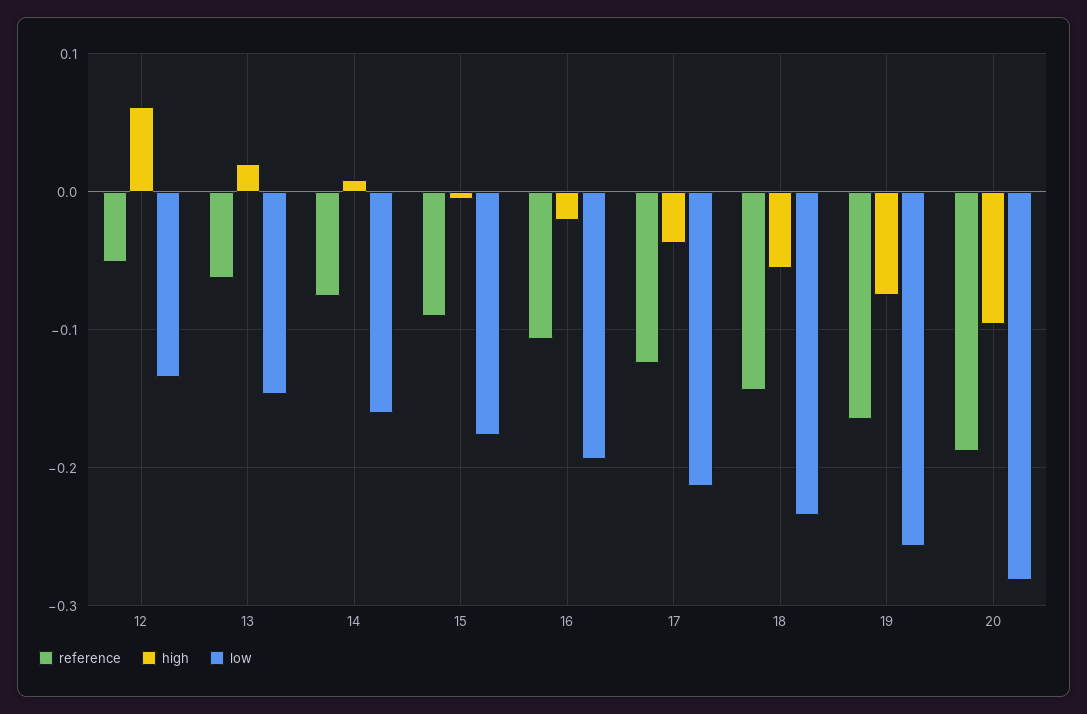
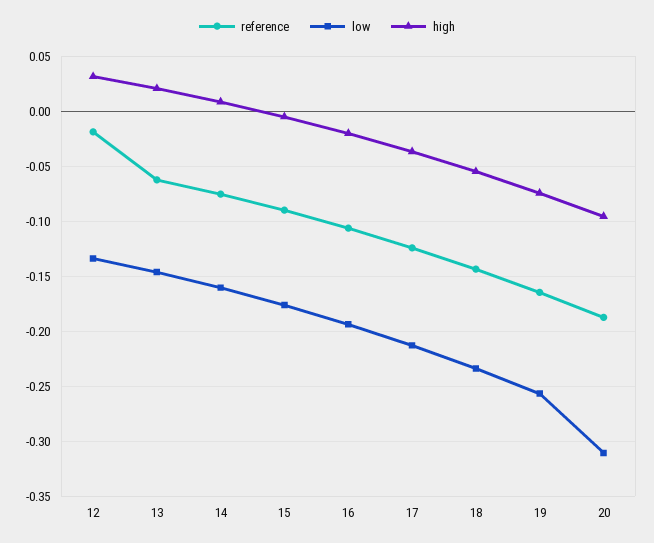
  {
    "reference": {
-     "12": -0.05,
+     "12": -0.02,
      "13": -0.06,
      "14": -0.08,
      "15": -0.09,
      "16": -0.11,
      "17": -0.12,
      "18": -0.14,
      "19": -0.16,
      "20": -0.19
    },
    "high": {
-     "12": 0.06,
+     "12": 0.03,
      "13": 0.02,
      "14": 0.01,
      "15": -0.01,
      "16": -0.02,
      "17": -0.04,
      "18": -0.05,
      "19": -0.07,
      "20": -0.1
    },
    "low": {
      "12": -0.13,
      "13": -0.15,
      "14": -0.16,
      "15": -0.18,
      "16": -0.19,
      "17": -0.21,
      "18": -0.23,
      "19": -0.26,
-     "20": -0.28
+     "20": -0.31
    }
  }

